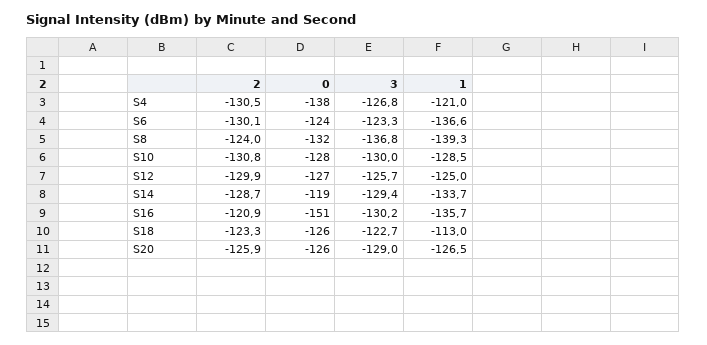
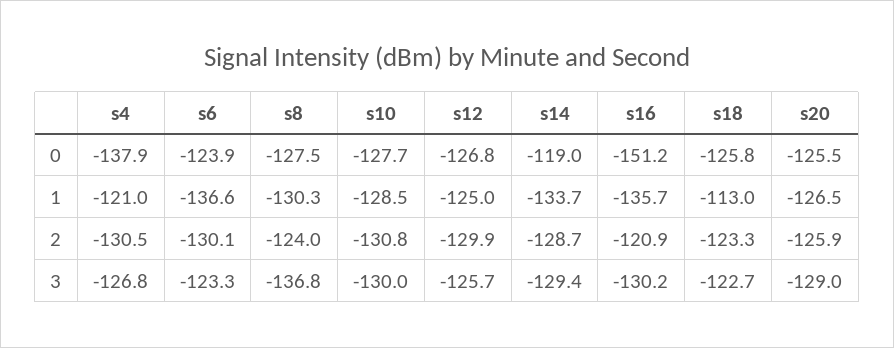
  {
    "2": {
      "S4": -130.5,
      "S6": -130.1,
      "S8": -124,
      "S10": -130.8,
      "S12": -129.9,
      "S14": -128.7,
      "S16": -120.9,
      "S18": -123.3,
      "S20": -125.9
    },
    "0": {
      "S4": -137.9,
      "S6": -123.9,
-     "S8": -132,
+     "S8": -127.5,
      "S10": -127.7,
      "S12": -126.8,
      "S14": -119,
      "S16": -151.2,
      "S18": -125.8,
      "S20": -125.5
    },
    "3": {
      "S4": -126.8,
      "S6": -123.3,
      "S8": -136.8,
      "S10": -130,
      "S12": -125.7,
      "S14": -129.4,
      "S16": -130.2,
      "S18": -122.7,
      "S20": -129
    },
    "1": {
      "S4": -121,
      "S6": -136.6,
-     "S8": -139.3,
+     "S8": -130.3,
      "S10": -128.5,
      "S12": -125,
      "S14": -133.7,
      "S16": -135.7,
      "S18": -113,
      "S20": -126.5
    }
  }

